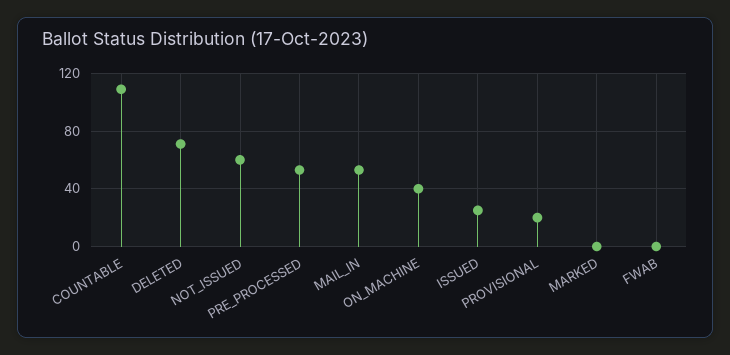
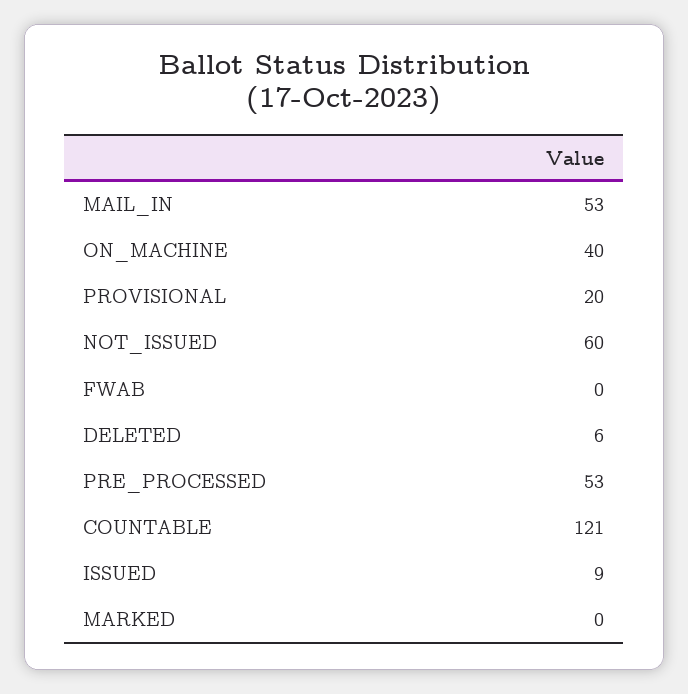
  {
-   "COUNTABLE": 110,
+   "COUNTABLE": 121,
-   "DELETED": 70,
+   "DELETED": 6,
    "NOT_ISSUED": 60,
    "PRE_PROCESSED": 53,
    "MAIL_IN": 53,
    "ON_MACHINE": 40,
-   "ISSUED": 25,
+   "ISSUED": 9,
    "PROVISIONAL": 20,
    "MARKED": 0,
    "FWAB": 0
  }

